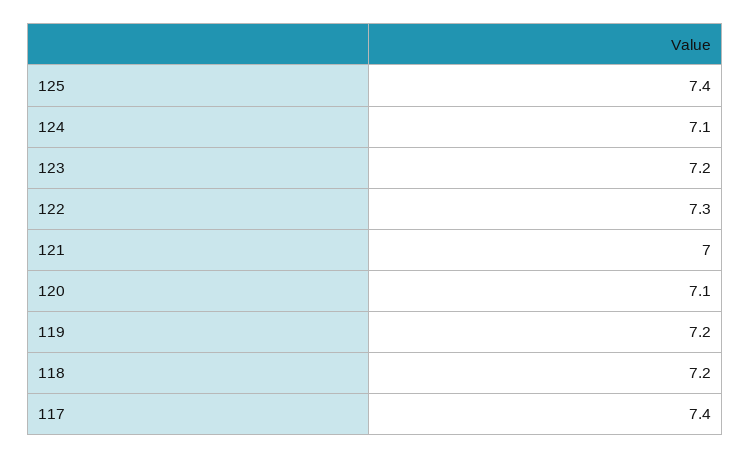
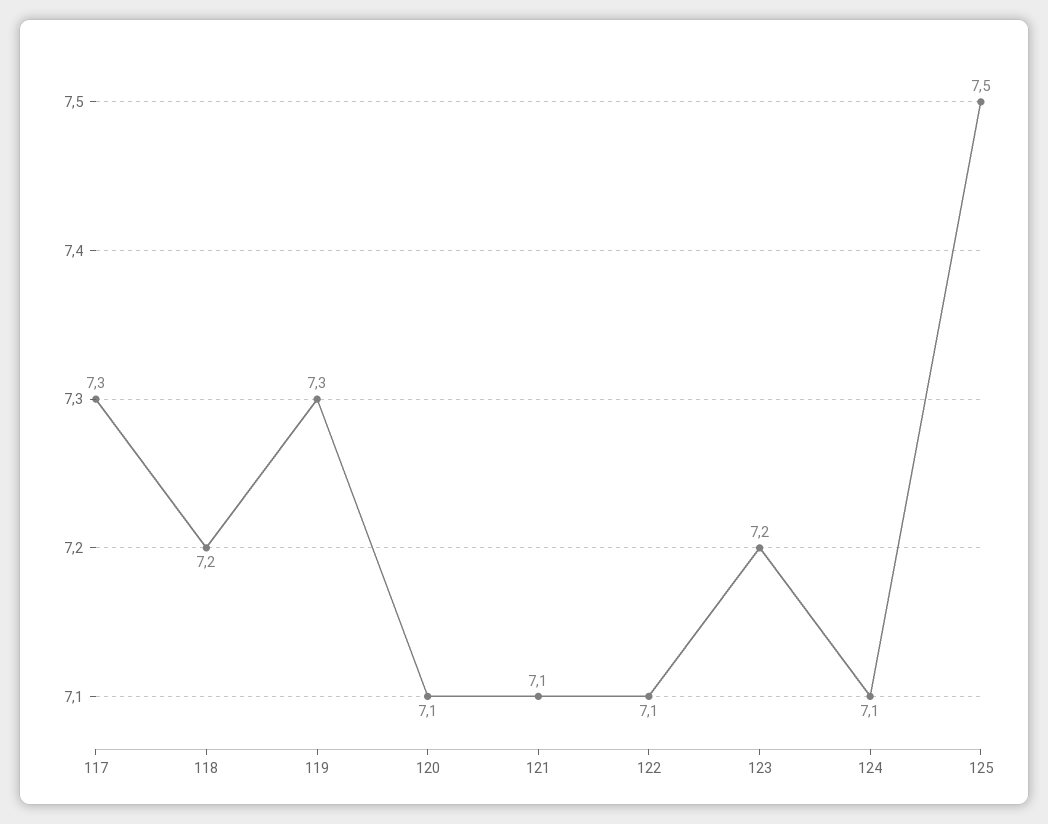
  {
-   "125": 7.4,
+   "125": 7.5,
    "124": 7.1,
    "123": 7.2,
-   "122": 7.3,
+   "122": 7.1,
-   "121": 7,
+   "121": 7.1,
    "120": 7.1,
-   "119": 7.2,
+   "119": 7.3,
    "118": 7.2,
-   "117": 7.4
+   "117": 7.3
  }

